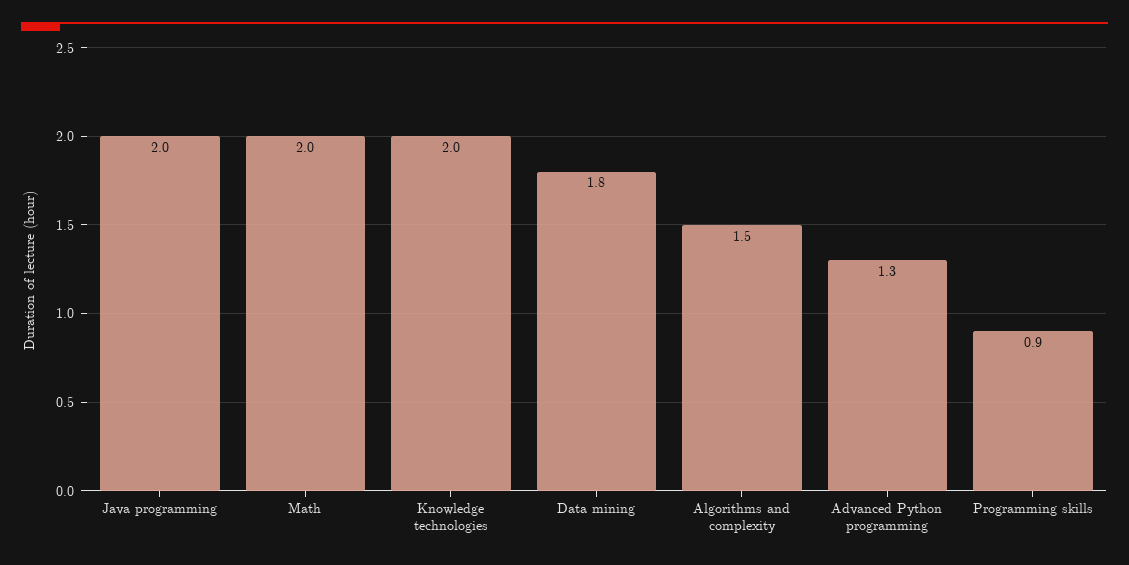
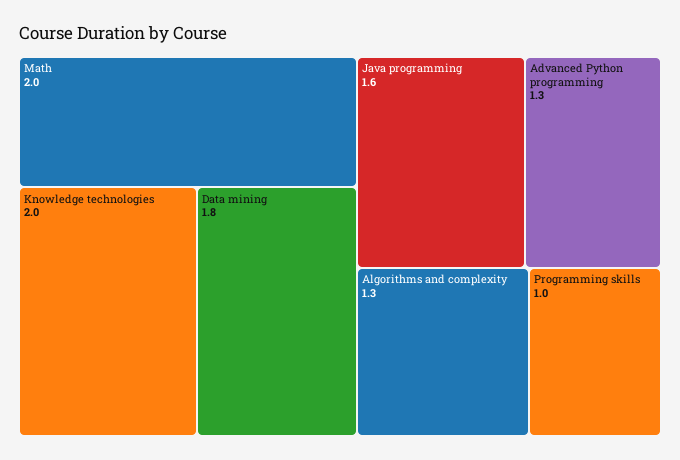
  {
-   "Java programming": 2,
+   "Java programming": 1.6,
    "Math": 2,
    "Knowledge technologies": 2,
    "Data mining": 1.8,
-   "Algorithms and complexity": 1.5,
+   "Algorithms and complexity": 1.3,
    "Advanced Python programming": 1.3,
-   "Programming skills": 0.9
+   "Programming skills": 1
  }

